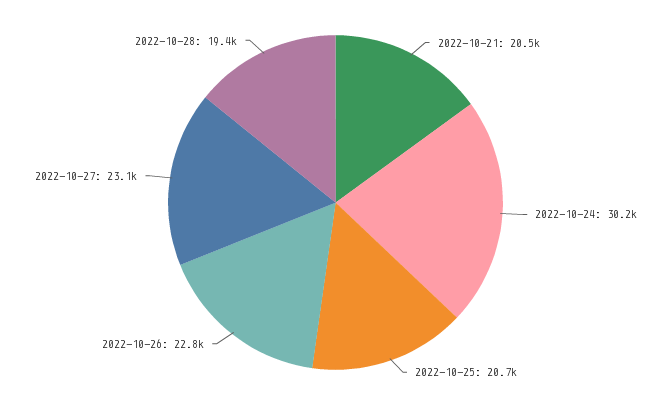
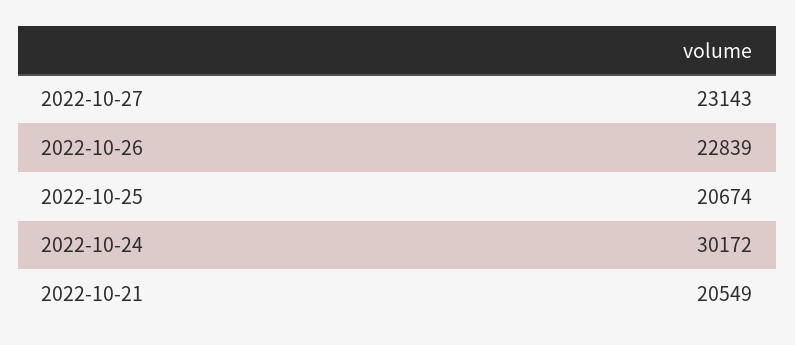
  {
    "2022-10-21": 20549,
    "2022-10-24": 30172,
    "2022-10-25": 20674,
    "2022-10-26": 22839,
-   "2022-10-27": 23143,
+   "2022-10-27": 23143
-   "2022-10-28": 19400
  }

